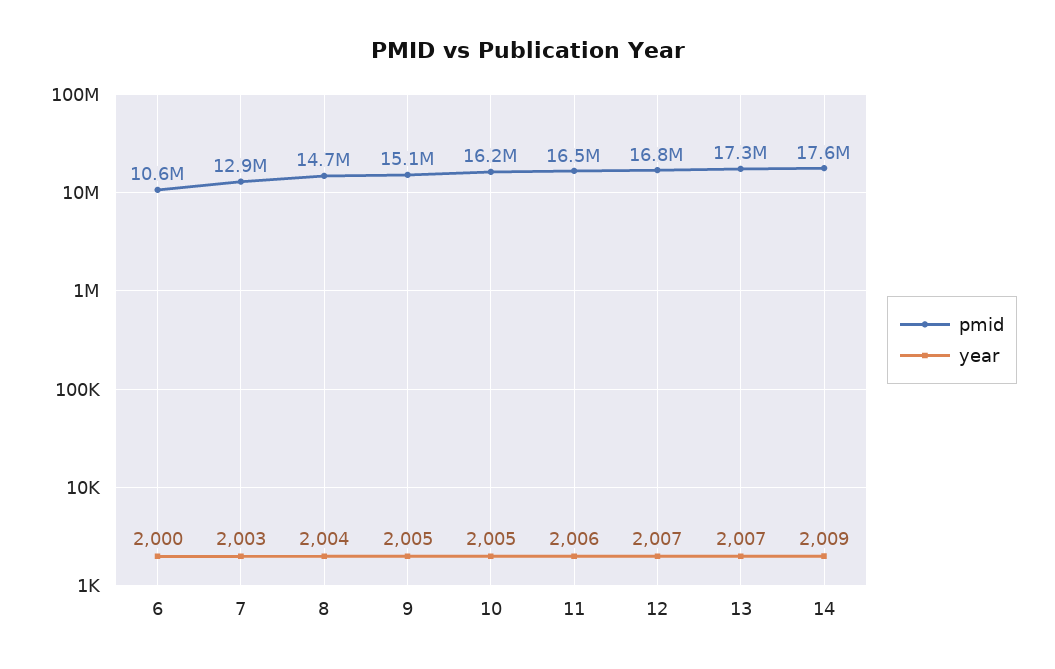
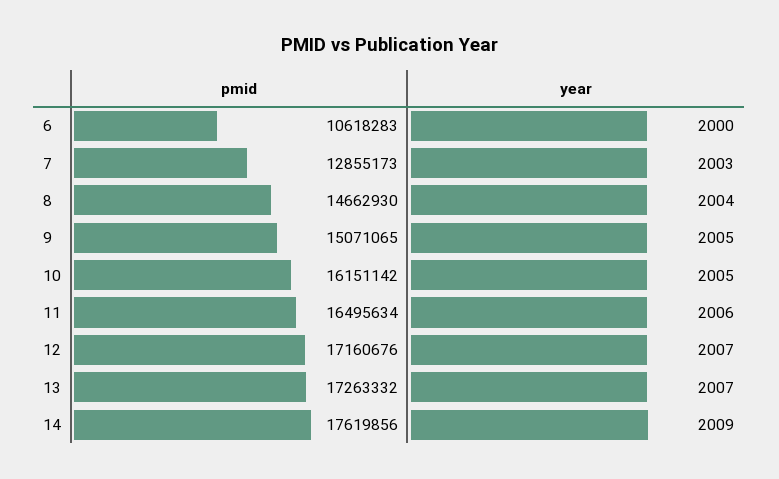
  {
    "pmid": {
      "6": 10618283,
      "7": 12855173,
      "8": 14662930,
      "9": 15071065,
      "10": 16151142,
      "11": 16495634,
-     "12": 16800000,
+     "12": 17160676,
      "13": 17263332,
      "14": 17619856
    },
    "year": {
      "6": 2000,
      "7": 2003,
      "8": 2004,
      "9": 2005,
      "10": 2005,
      "11": 2006,
      "12": 2007,
      "13": 2007,
      "14": 2009
    }
  }

